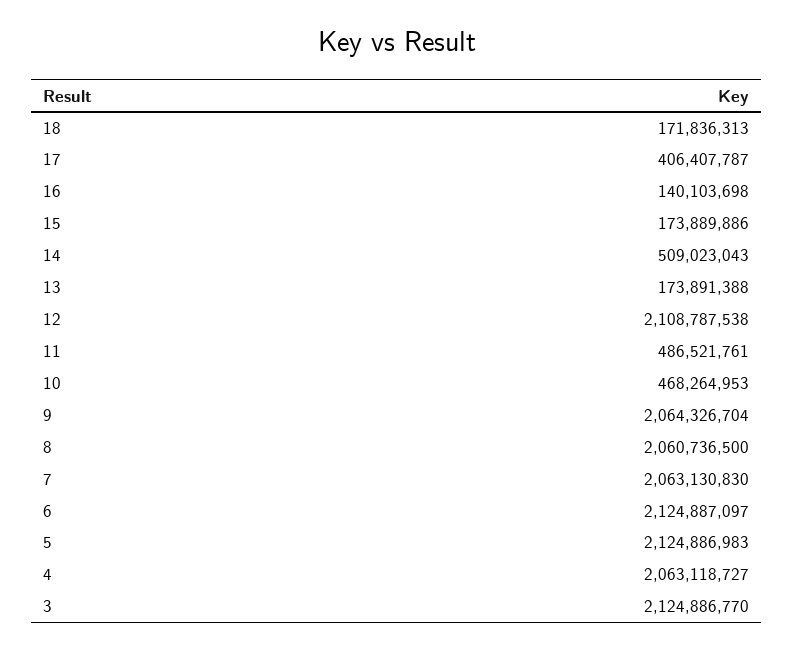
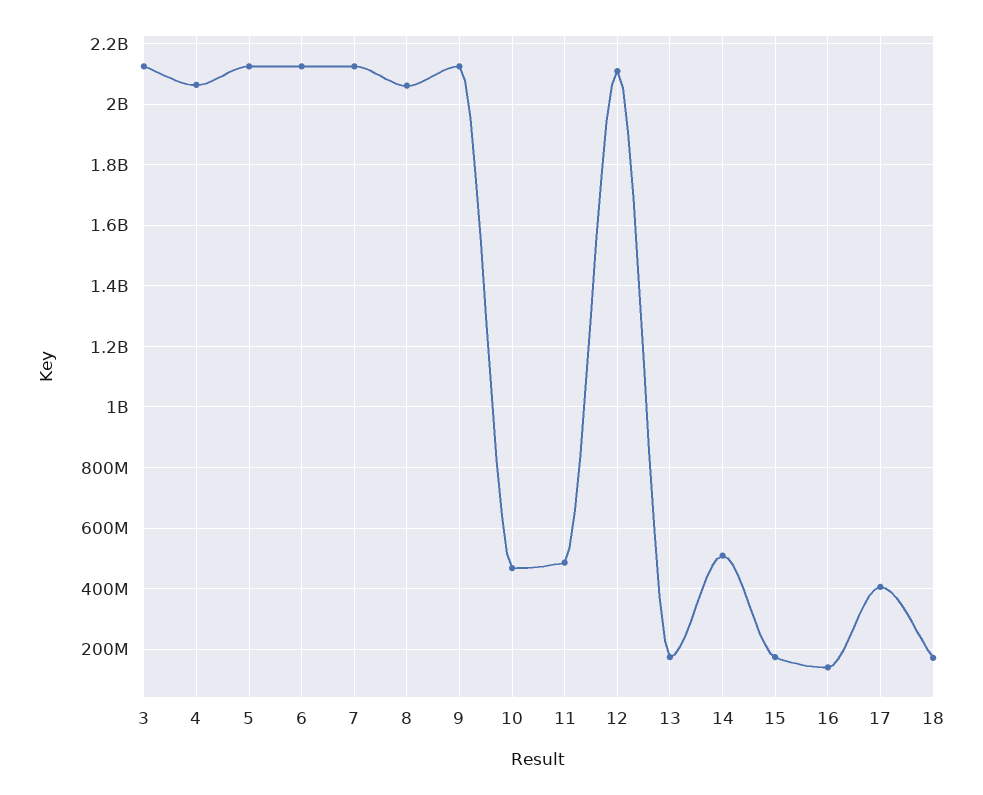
  {
    "18": 171836313,
    "17": 406407787,
    "16": 140103698,
    "15": 173889886,
    "14": 509023043,
    "13": 173891388,
    "12": 2108787538,
    "11": 486521761,
    "10": 468264953,
-   "9": 2064326704,
+   "9": 2120000000,
    "8": 2060736500,
-   "7": 2063130830,
+   "7": 2120000000,
    "6": 2124887097,
    "5": 2124886983,
    "4": 2063118727,
    "3": 2124886770
  }

